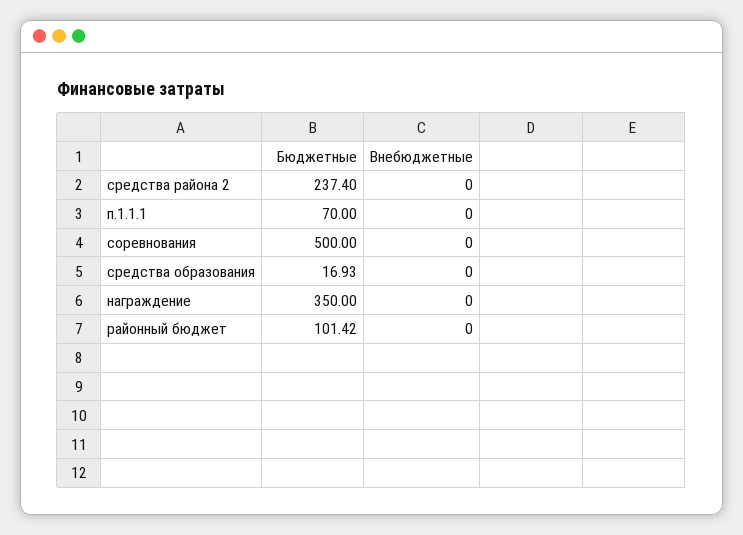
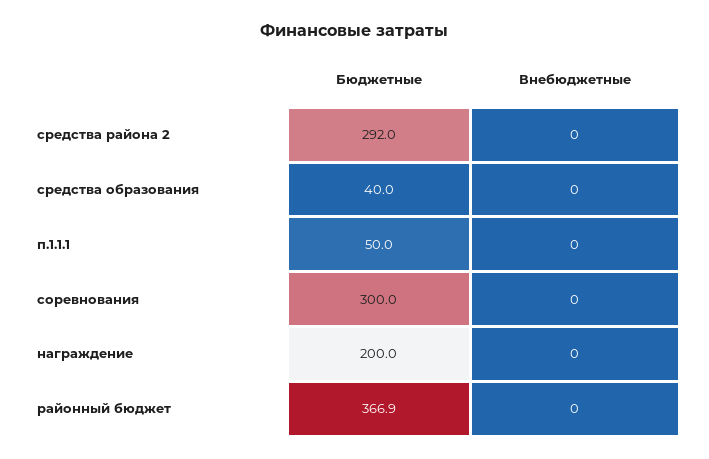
  {
    "Бюджетные": {
-     "средства района 2": 237.4,
+     "средства района 2": 292,
-     "п.1.1.1": 70,
+     "п.1.1.1": 50,
-     "соревнования": 500,
+     "соревнования": 300,
-     "средства образования": 16.93,
+     "средства образования": 40,
-     "награждение": 350,
+     "награждение": 200,
-     "районный бюджет": 101.42
+     "районный бюджет": 366.9
    },
    "Внебюджетные": {
      "средства района 2": 0,
      "п.1.1.1": 0,
      "соревнования": 0,
      "средства образования": 0,
      "награждение": 0,
      "районный бюджет": 0
    }
  }

